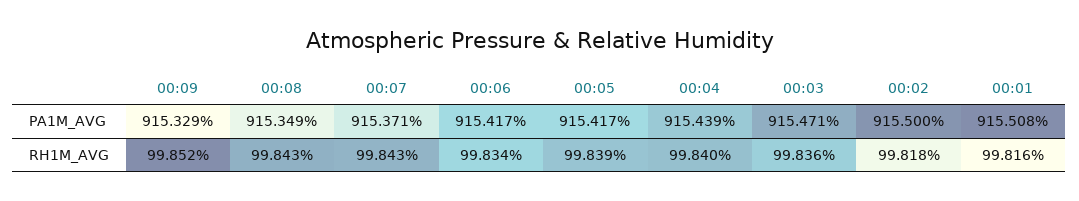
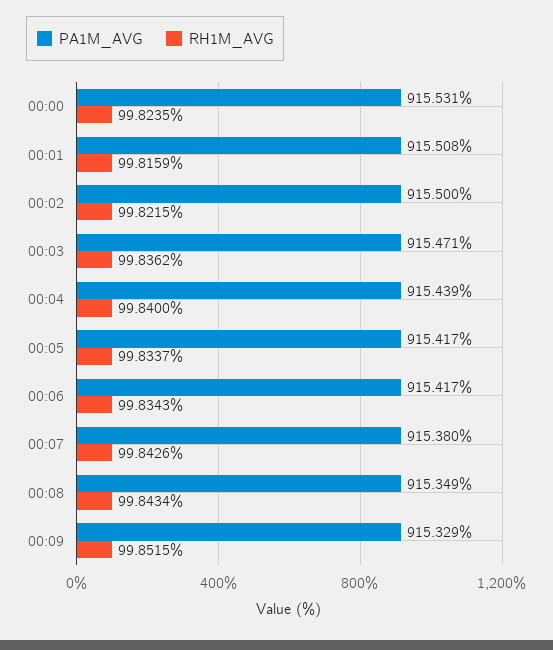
  {
    "PA1M_AVG": {
      "00:09": 915.329,
      "00:08": 915.349,
-     "00:07": 915.371,
+     "00:07": 915.38,
      "00:06": 915.417,
      "00:05": 915.417,
      "00:04": 915.439,
      "00:03": 915.471,
      "00:02": 915.5,
-     "00:01": 915.508
+     "00:01": 915.508,
+     "00:00": 915.531
    },
    "RH1M_AVG": {
      "00:09": 99.8515,
      "00:08": 99.8434,
      "00:07": 99.8426,
      "00:06": 99.8343,
-     "00:05": 99.839,
+     "00:05": 99.8337,
      "00:04": 99.84,
      "00:03": 99.8362,
-     "00:02": 99.818,
+     "00:02": 99.8215,
-     "00:01": 99.8159
+     "00:01": 99.8159,
+     "00:00": 99.8235
    }
  }

